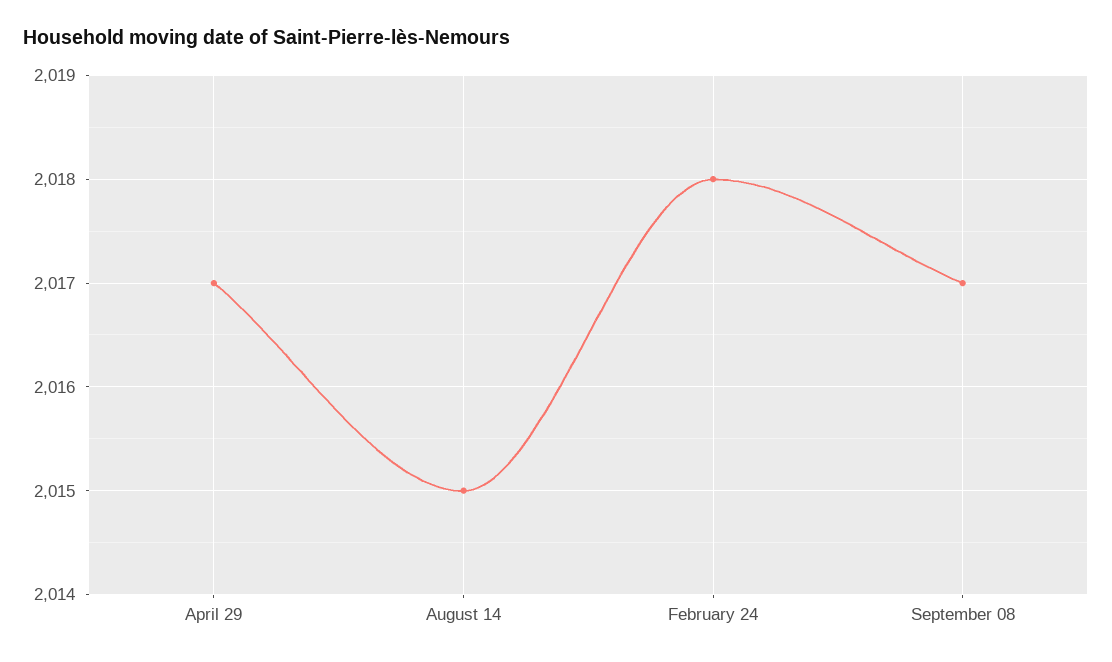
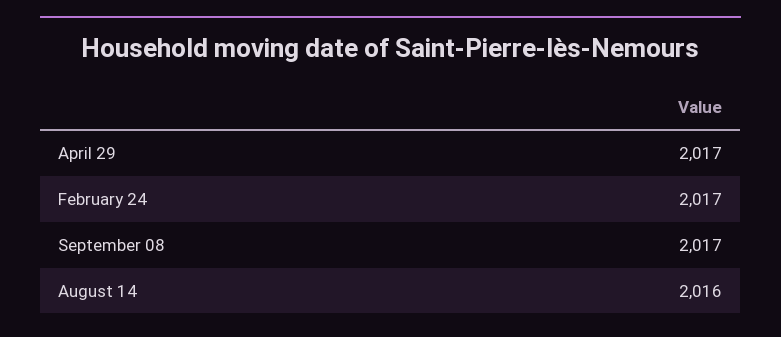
  {
    "April 29": 2017,
-   "August 14": 2015,
+   "August 14": 2016,
-   "February 24": 2018,
+   "February 24": 2017,
    "September 08": 2017
  }

